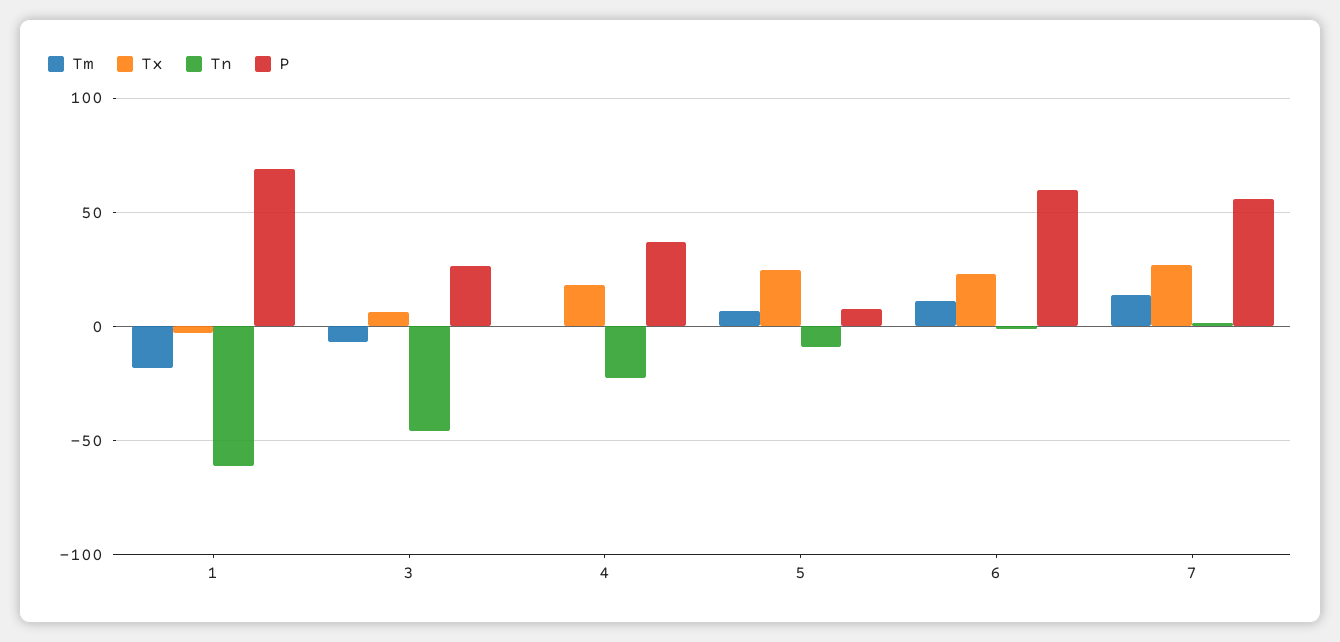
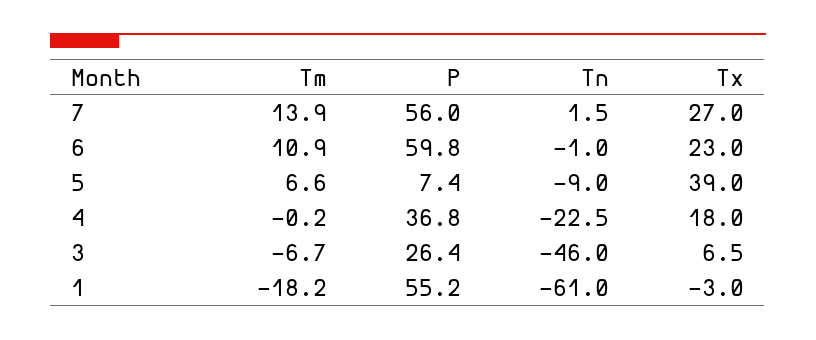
  {
    "Tm": {
      "1": -18.2,
      "3": -6.7,
      "4": -0.2,
      "5": 6.6,
      "6": 10.9,
      "7": 13.9
    },
    "Tx": {
      "1": -3,
      "3": 6.5,
      "4": 18,
-     "5": 25,
+     "5": 39,
      "6": 23,
      "7": 27
    },
    "Tn": {
      "1": -61,
      "3": -46,
      "4": -22.5,
      "5": -9,
      "6": -1,
      "7": 1.5
    },
    "P": {
-     "1": 70,
+     "1": 55.2,
      "3": 26.4,
      "4": 36.8,
      "5": 7.4,
      "6": 59.8,
      "7": 56
    }
  }

